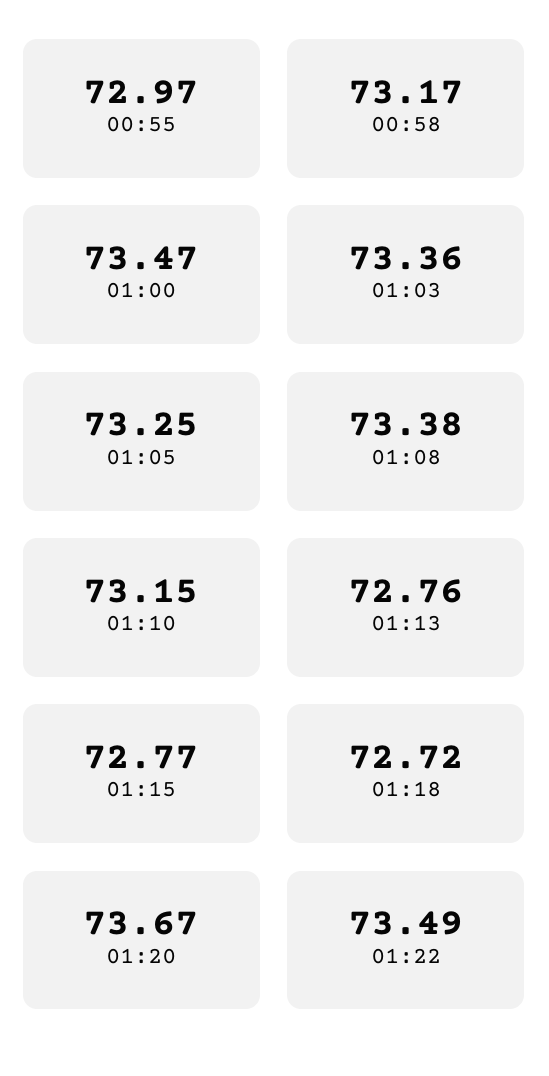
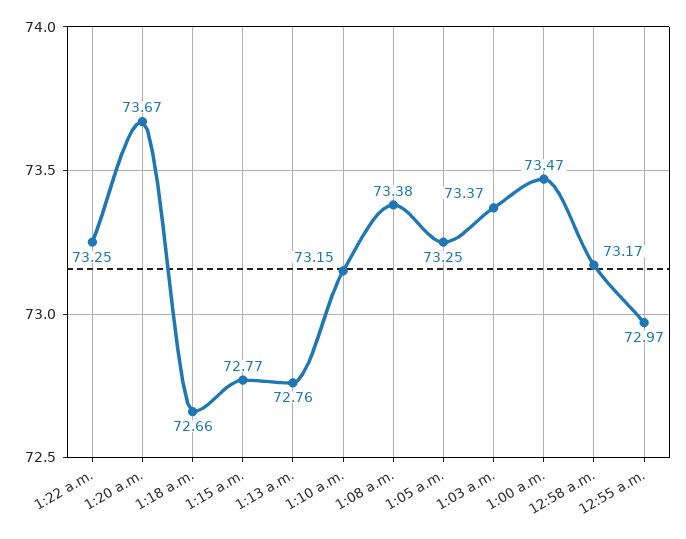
  {
    "00:55": 72.97,
    "00:58": 73.17,
    "01:00": 73.47,
-   "01:03": 73.36,
+   "01:03": 73.37,
    "01:05": 73.25,
    "01:08": 73.38,
    "01:10": 73.15,
    "01:13": 72.76,
    "01:15": 72.77,
-   "01:18": 72.72,
+   "01:18": 72.66,
    "01:20": 73.67,
-   "01:22": 73.49
+   "01:22": 73.25
  }

